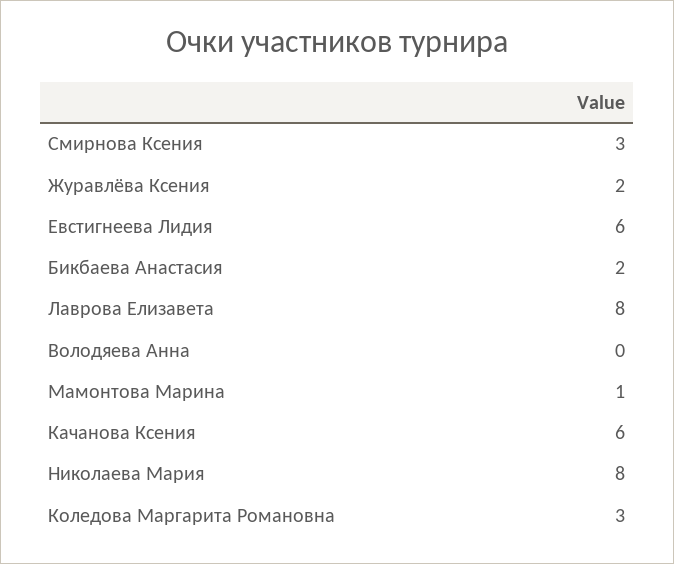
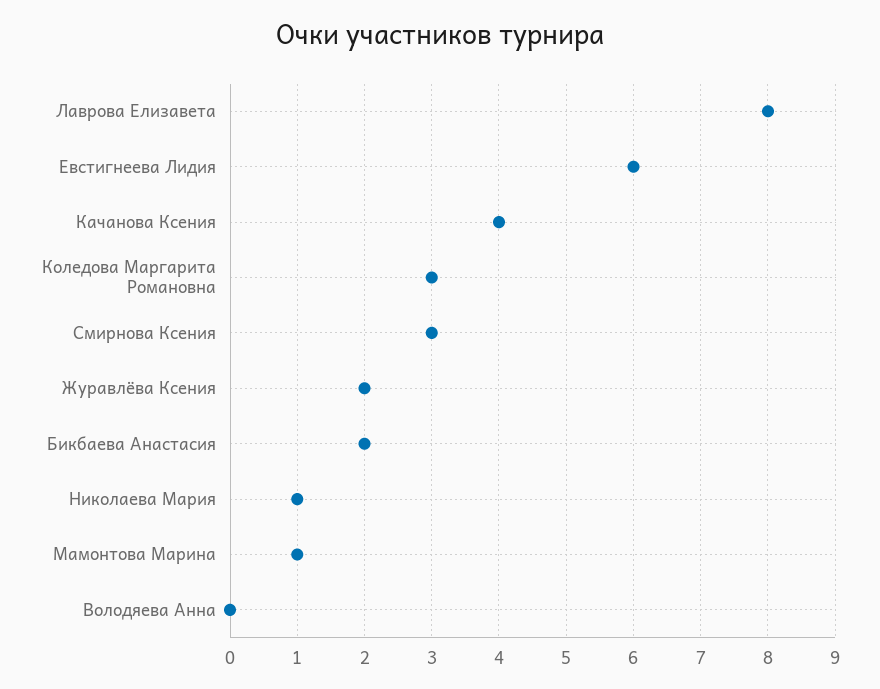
  {
    "Смирнова Ксения": 3,
    "Журавлёва Ксения": 2,
    "Евстигнеева Лидия": 6,
    "Бикбаева Анастасия": 2,
    "Лаврова Елизавета": 8,
    "Володяева Анна": 0,
    "Мамонтова Марина": 1,
-   "Качанова Ксения": 6,
+   "Качанова Ксения": 4,
-   "Николаева Мария": 8,
+   "Николаева Мария": 1,
    "Коледова Маргарита Романовна": 3
  }

